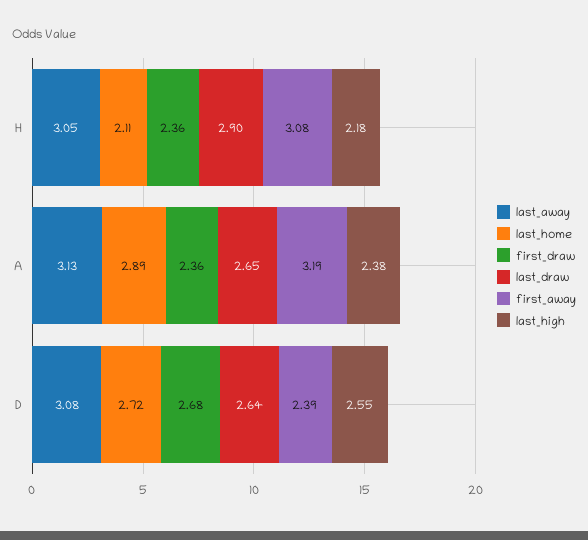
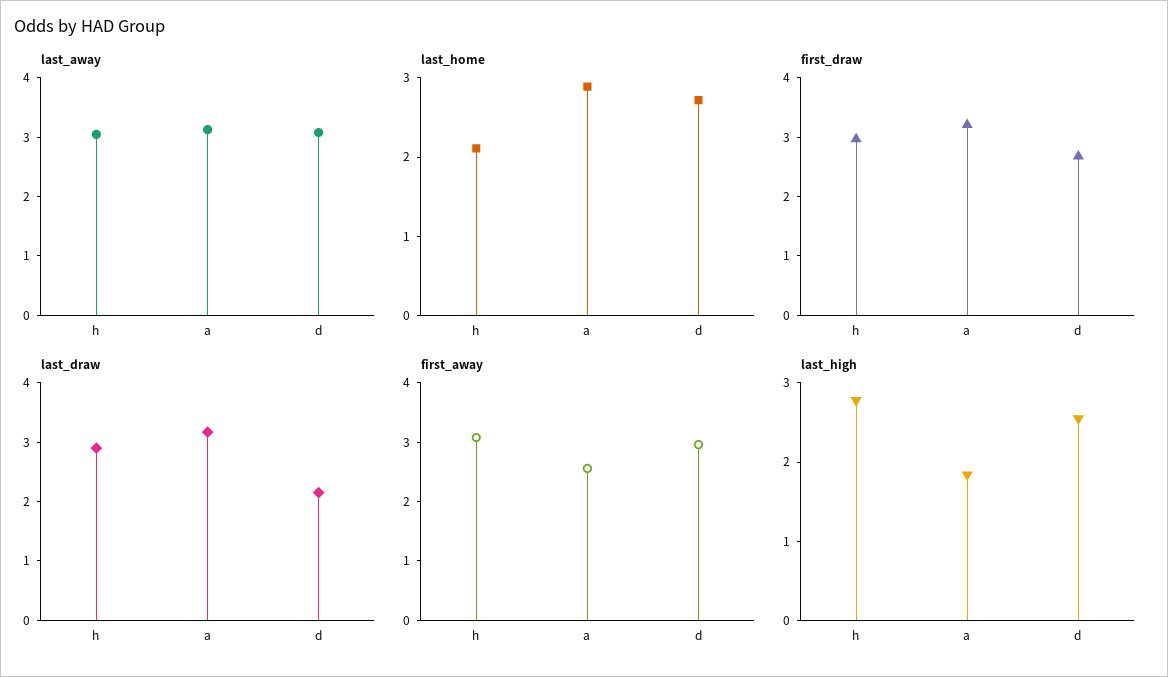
  {
    "last_away": {
      "H": 3.05,
      "A": 3.13,
      "D": 3.08
    },
    "last_home": {
      "H": 2.11,
      "A": 2.89,
      "D": 2.72
    },
    "first_draw": {
-     "H": 2.36,
+     "H": 3,
-     "A": 2.36,
+     "A": 3.2,
      "D": 2.68
    },
    "last_draw": {
      "H": 2.9,
-     "A": 2.65,
+     "A": 3.2,
-     "D": 2.64
+     "D": 2.2
    },
    "first_away": {
      "H": 3.08,
-     "A": 3.19,
+     "A": 2.6,
-     "D": 2.39
+     "D": 3
    },
    "last_high": {
-     "H": 2.18,
+     "H": 2.8,
-     "A": 2.38,
+     "A": 1.8,
      "D": 2.55
    }
  }

